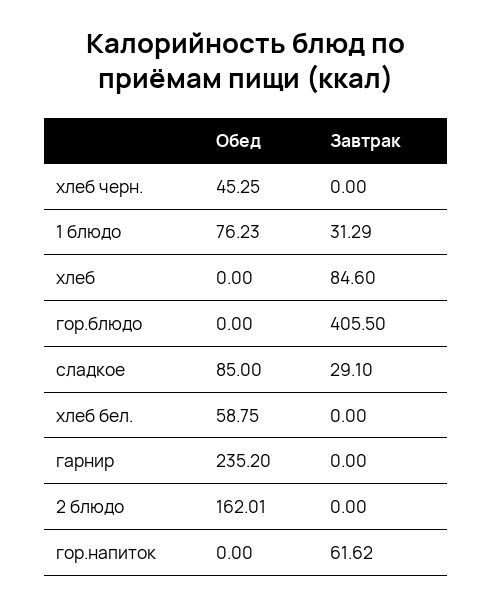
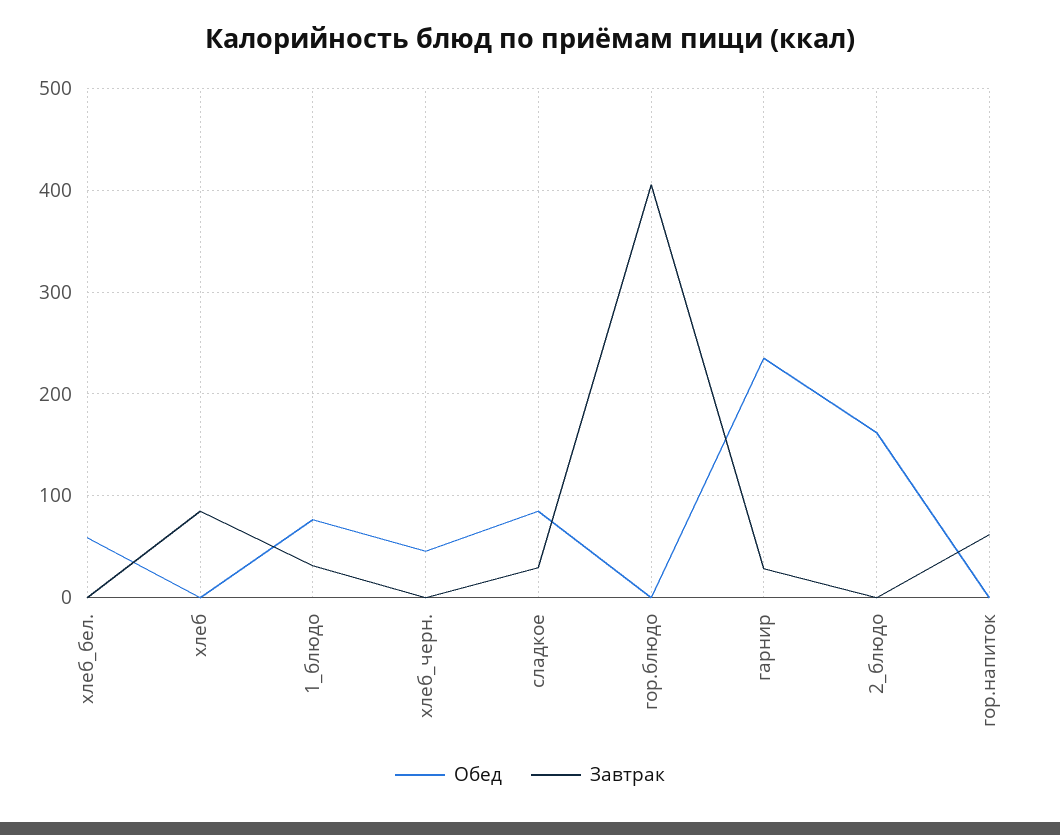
  {
    "Обед": {
      "хлеб черн.": 45.25,
      "1 блюдо": 76.23,
      "хлеб": 0,
      "гор.блюдо": 0,
      "сладкое": 85,
      "хлеб бел.": 58.75,
      "гарнир": 235.2,
      "2 блюдо": 162.01,
      "гор.напиток": 0
    },
    "Завтрак": {
      "хлеб черн.": 0,
      "1 блюдо": 31.29,
      "хлеб": 84.6,
      "гор.блюдо": 405.5,
      "сладкое": 29.1,
      "хлеб бел.": 0,
-     "гарнир": 0,
+     "гарнир": 30,
      "2 блюдо": 0,
      "гор.напиток": 61.62
    }
  }

